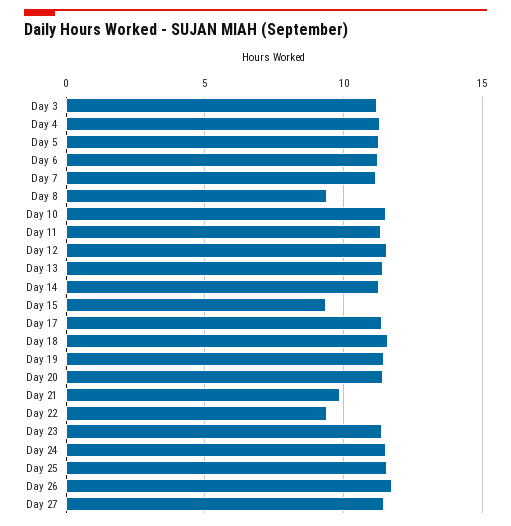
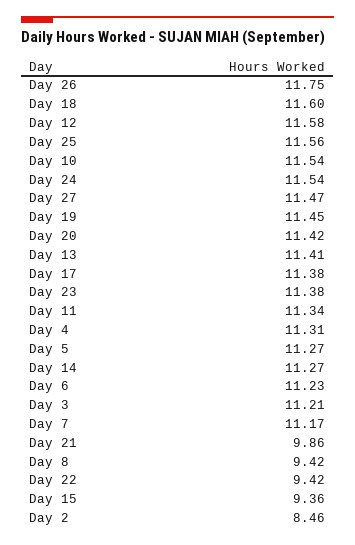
  {
    "Day 3": 11.21,
    "Day 4": 11.31,
    "Day 5": 11.27,
    "Day 6": 11.23,
    "Day 7": 11.17,
    "Day 8": 9.42,
    "Day 10": 11.54,
    "Day 11": 11.34,
    "Day 12": 11.58,
    "Day 13": 11.41,
    "Day 14": 11.27,
    "Day 15": 9.36,
    "Day 17": 11.38,
    "Day 18": 11.6,
    "Day 19": 11.45,
    "Day 20": 11.42,
    "Day 21": 9.86,
    "Day 22": 9.42,
    "Day 23": 11.38,
    "Day 24": 11.54,
    "Day 25": 11.56,
    "Day 26": 11.75,
-   "Day 27": 11.47
+   "Day 27": 11.47,
+   "Day 2": 8.46
  }

